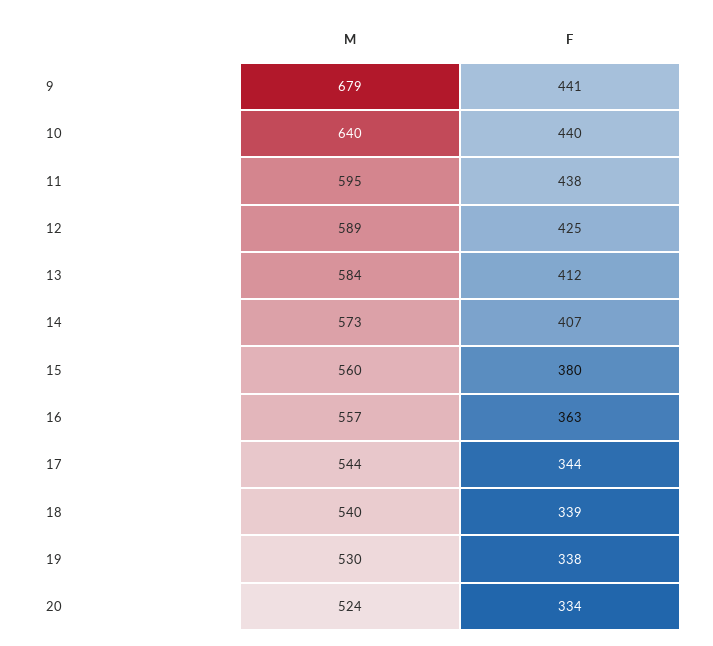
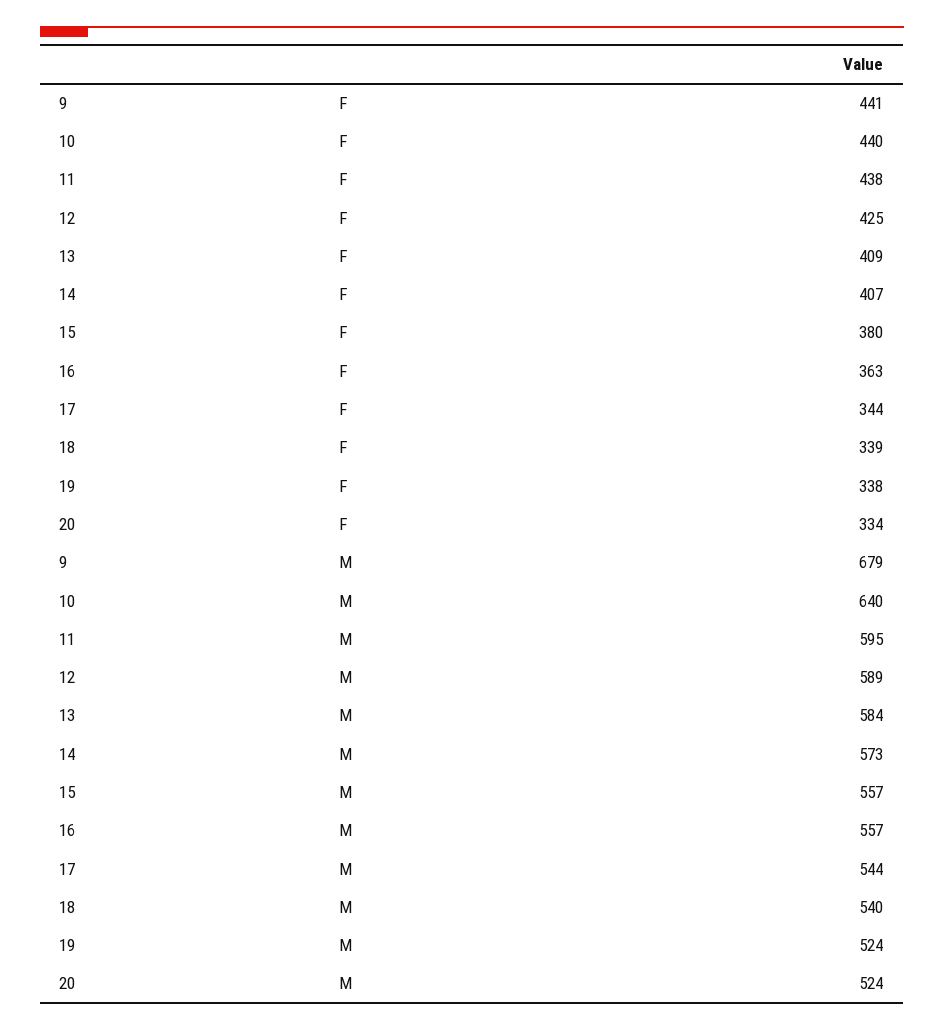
  {
    "M": {
      "9": 679,
      "10": 640,
      "11": 595,
      "12": 589,
      "13": 584,
      "14": 573,
-     "15": 560,
+     "15": 557,
      "16": 557,
      "17": 544,
      "18": 540,
-     "19": 530,
+     "19": 524,
      "20": 524
    },
    "F": {
      "9": 441,
      "10": 440,
      "11": 438,
      "12": 425,
-     "13": 412,
+     "13": 409,
      "14": 407,
      "15": 380,
      "16": 363,
      "17": 344,
      "18": 339,
      "19": 338,
      "20": 334
    }
  }

